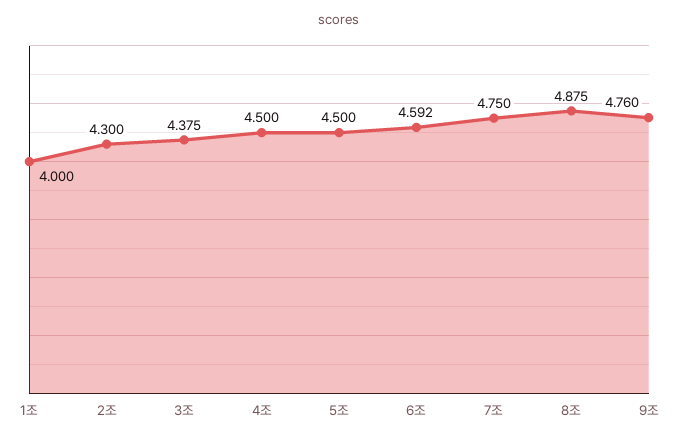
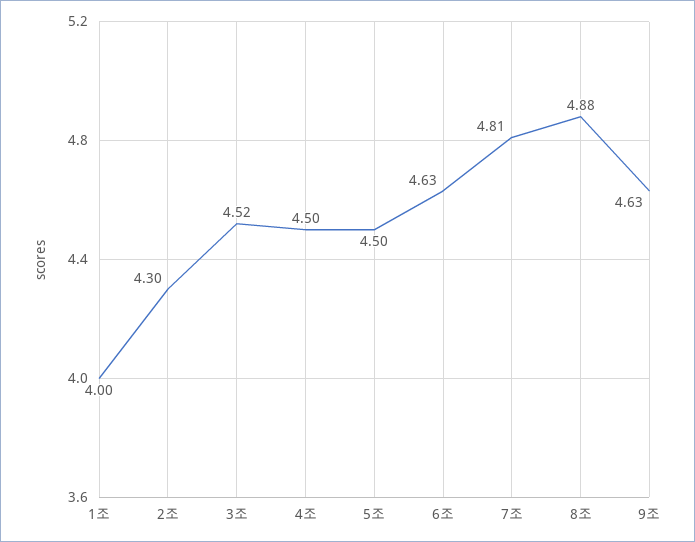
  {
    "1조": 4,
    "2조": 4.3,
-   "3조": 4.375,
+   "3조": 4.52,
    "4조": 4.5,
    "5조": 4.5,
-   "6조": 4.592,
+   "6조": 4.63,
-   "7조": 4.75,
+   "7조": 4.81,
    "8조": 4.875,
-   "9조": 4.76
+   "9조": 4.63
  }

